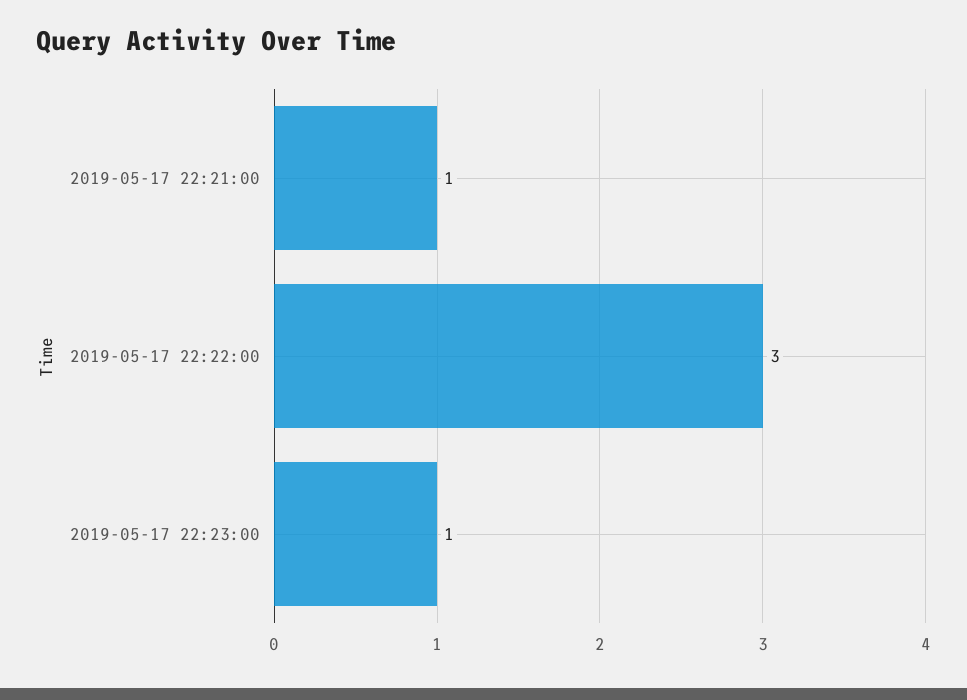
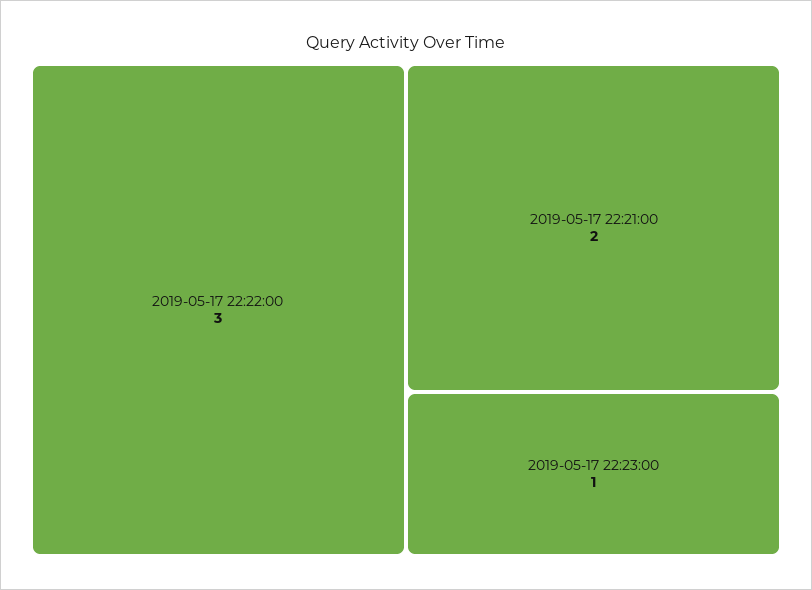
  {
-   "2019-05-17 22:21:00": 1,
+   "2019-05-17 22:21:00": 2,
    "2019-05-17 22:22:00": 3,
    "2019-05-17 22:23:00": 1
  }

